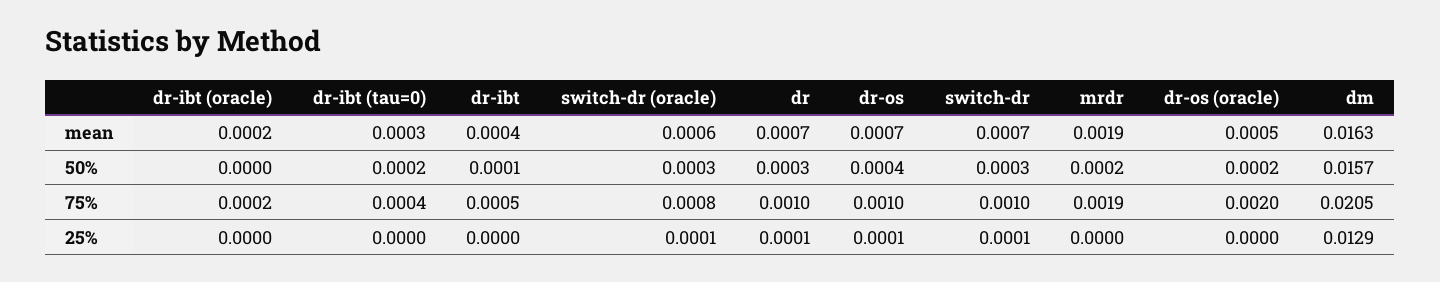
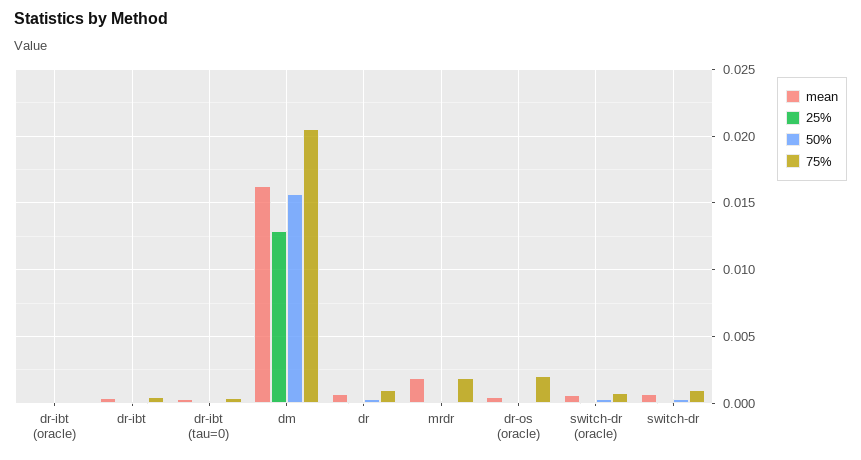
  {
    "mean": {
      "dr-ibt (oracle)": 0.0002,
      "dr-ibt (tau=0)": 0.0003,
      "dr-ibt": 0.0004,
      "switch-dr (oracle)": 0.0006,
      "dr": 0.0007,
-     "dr-os": 0.0007,
      "switch-dr": 0.0007,
      "mrdr": 0.0019,
      "dr-os (oracle)": 0.0005,
      "dm": 0.0163
    },
    "50%": {
      "dr-ibt (oracle)": 0,
      "dr-ibt (tau=0)": 0.0002,
      "dr-ibt": 0.0001,
      "switch-dr (oracle)": 0.0003,
      "dr": 0.0003,
-     "dr-os": 0.0004,
      "switch-dr": 0.0003,
      "mrdr": 0.0002,
      "dr-os (oracle)": 0.0002,
      "dm": 0.0157
    },
    "75%": {
      "dr-ibt (oracle)": 0.0002,
      "dr-ibt (tau=0)": 0.0004,
      "dr-ibt": 0.0005,
      "switch-dr (oracle)": 0.0008,
      "dr": 0.001,
-     "dr-os": 0.001,
      "switch-dr": 0.001,
      "mrdr": 0.0019,
      "dr-os (oracle)": 0.002,
      "dm": 0.0205
    },
    "25%": {
      "dr-ibt (oracle)": 0,
      "dr-ibt (tau=0)": 0,
      "dr-ibt": 0,
      "switch-dr (oracle)": 0.0001,
      "dr": 0.0001,
-     "dr-os": 0.0001,
      "switch-dr": 0.0001,
      "mrdr": 0,
      "dr-os (oracle)": 0,
      "dm": 0.0129
    }
  }

